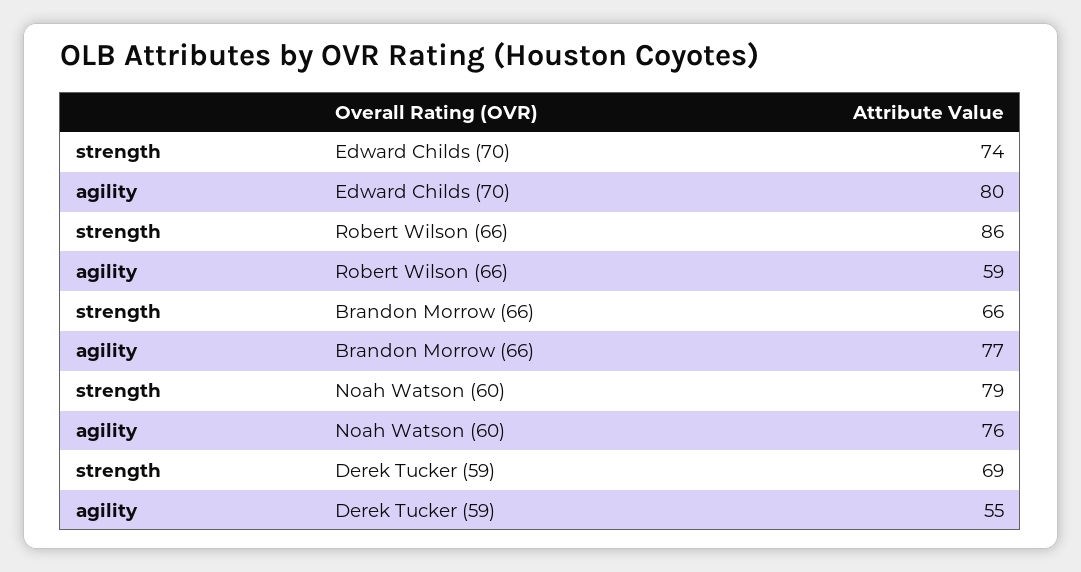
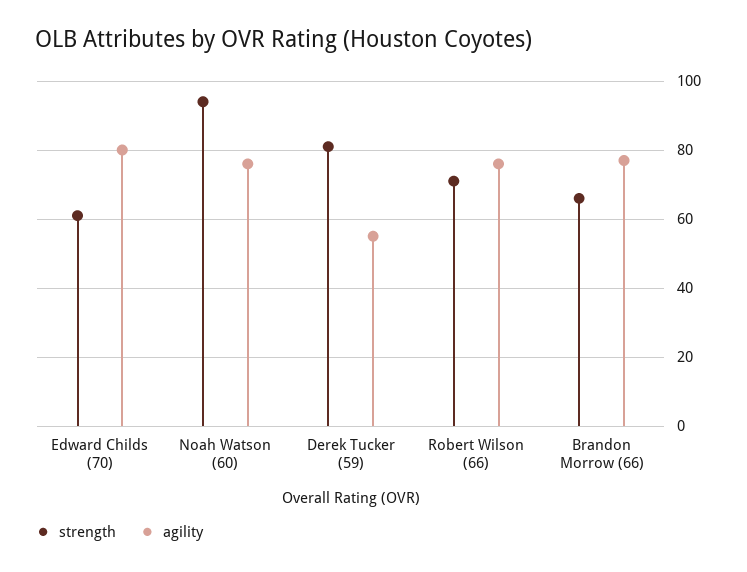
  {
    "strength": {
-     "Edward Childs (70)": 74,
+     "Edward Childs (70)": 60,
-     "Robert Wilson (66)": 86,
+     "Robert Wilson (66)": 70,
      "Brandon Morrow (66)": 66,
-     "Noah Watson (60)": 79,
+     "Noah Watson (60)": 95,
-     "Derek Tucker (59)": 69
+     "Derek Tucker (59)": 80
    },
    "agility": {
      "Edward Childs (70)": 80,
-     "Robert Wilson (66)": 59,
+     "Robert Wilson (66)": 75,
      "Brandon Morrow (66)": 77,
      "Noah Watson (60)": 76,
      "Derek Tucker (59)": 55
    }
  }

